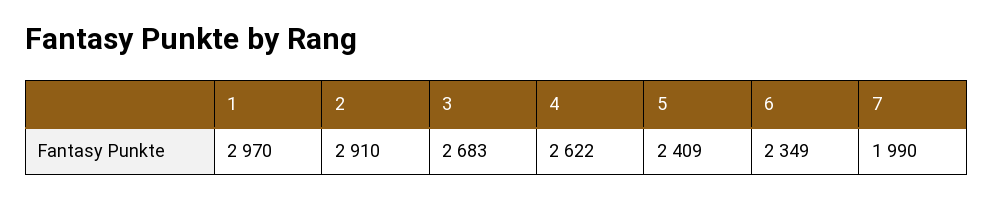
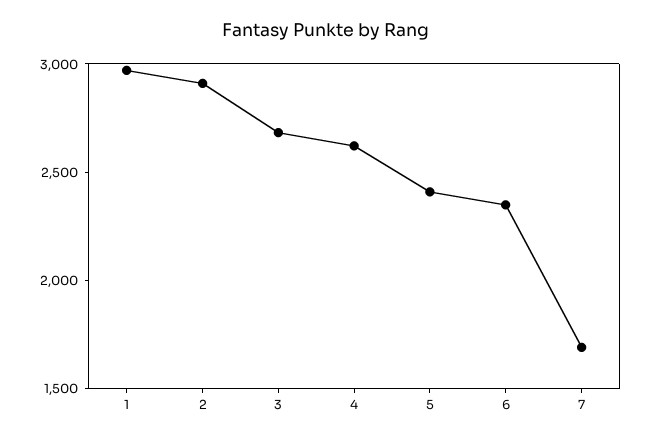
  {
    "1": 2970,
    "2": 2910,
    "3": 2683,
    "4": 2622,
    "5": 2409,
    "6": 2349,
-   "7": 1990
+   "7": 1700
  }

